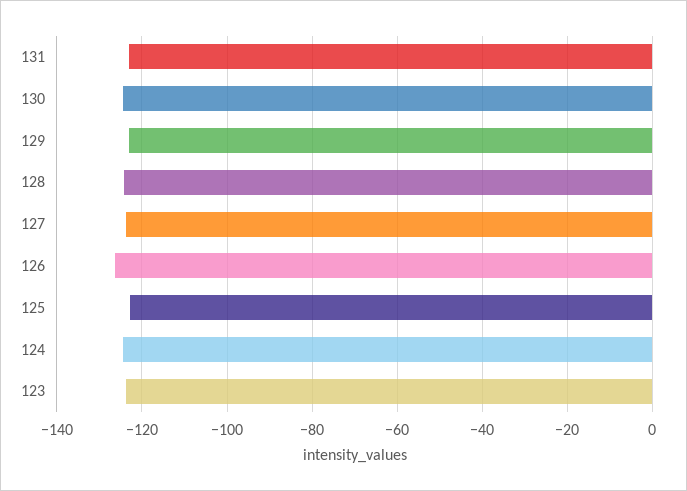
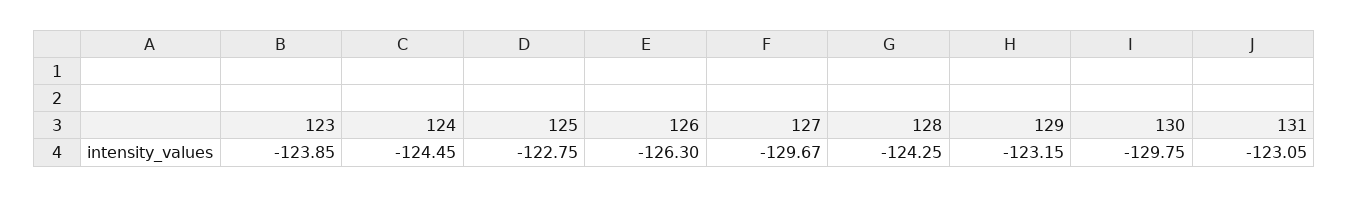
  {
    "131": -123.05,
-   "130": -124,
+   "130": -129.75,
    "129": -123.15,
    "128": -124.25,
-   "127": -124,
+   "127": -129.67,
    "126": -126.3,
    "125": -122.75,
    "124": -124.45,
    "123": -123.85
  }

